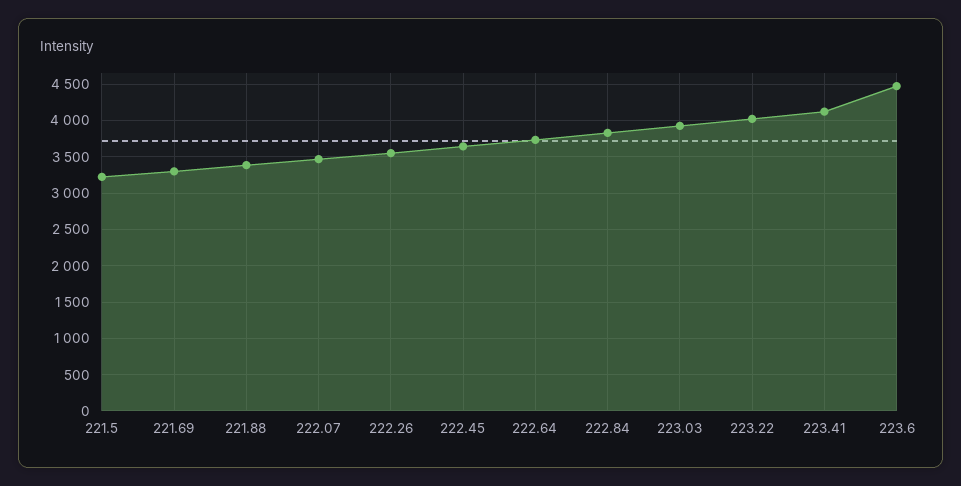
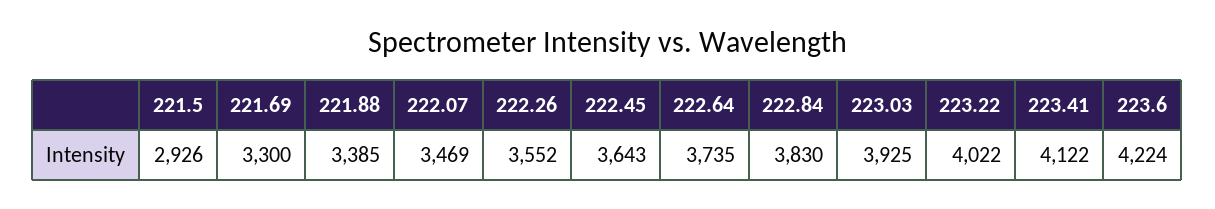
  {
-   "221.5": 3200,
+   "221.5": 2926,
    "221.69": 3300,
    "221.88": 3385,
    "222.07": 3469,
    "222.26": 3552,
    "222.45": 3643,
    "222.64": 3735,
    "222.84": 3830,
    "223.03": 3925,
    "223.22": 4022,
    "223.41": 4122,
-   "223.6": 4500
+   "223.6": 4224
  }

